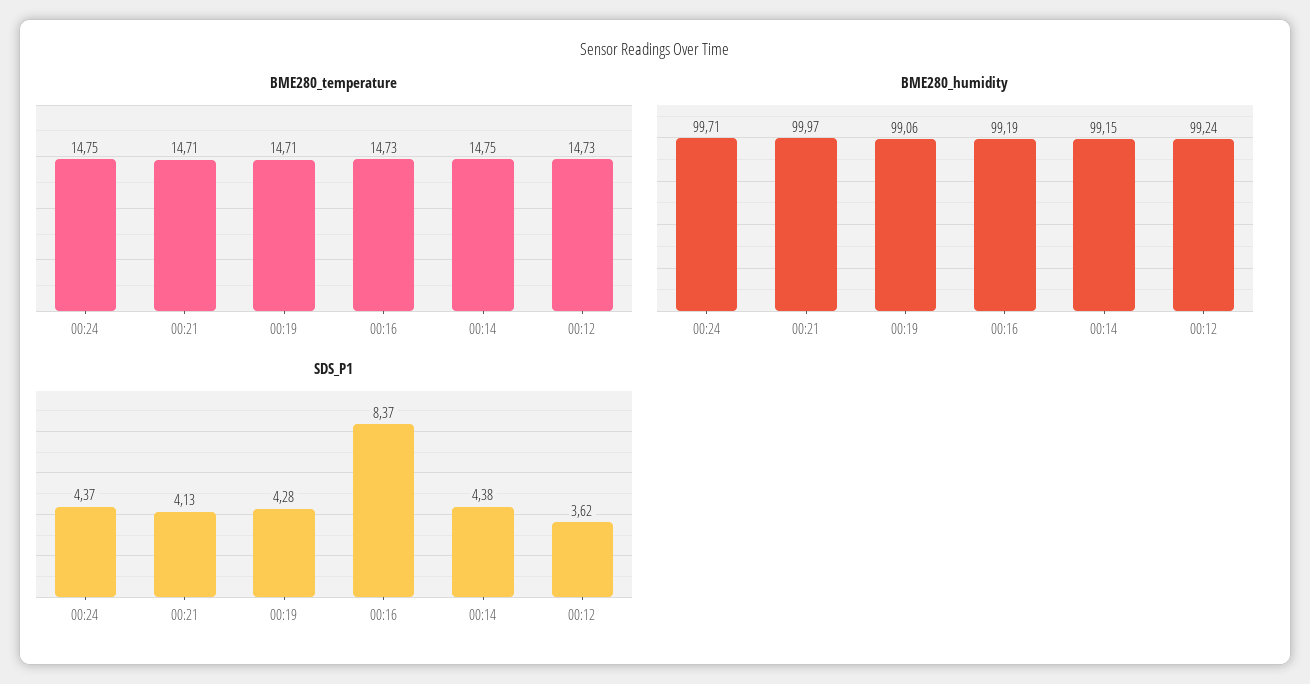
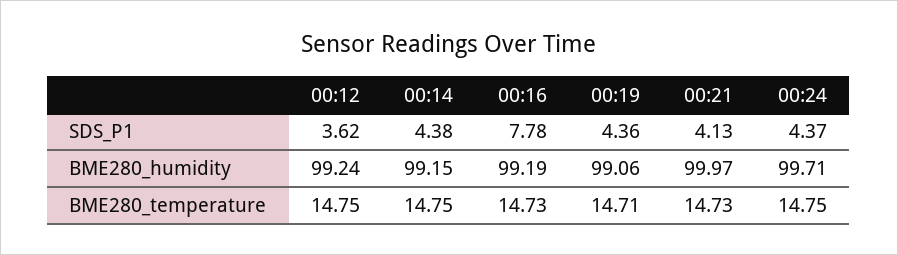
  {
    "BME280_temperature": {
      "00:24": 14.75,
-     "00:21": 14.71,
+     "00:21": 14.73,
      "00:19": 14.71,
      "00:16": 14.73,
      "00:14": 14.75,
-     "00:12": 14.73
+     "00:12": 14.75
    },
    "BME280_humidity": {
      "00:24": 99.71,
      "00:21": 99.97,
      "00:19": 99.06,
      "00:16": 99.19,
      "00:14": 99.15,
      "00:12": 99.24
    },
    "SDS_P1": {
      "00:24": 4.37,
      "00:21": 4.13,
-     "00:19": 4.28,
+     "00:19": 4.36,
-     "00:16": 8.37,
+     "00:16": 7.78,
      "00:14": 4.38,
      "00:12": 3.62
    }
  }

